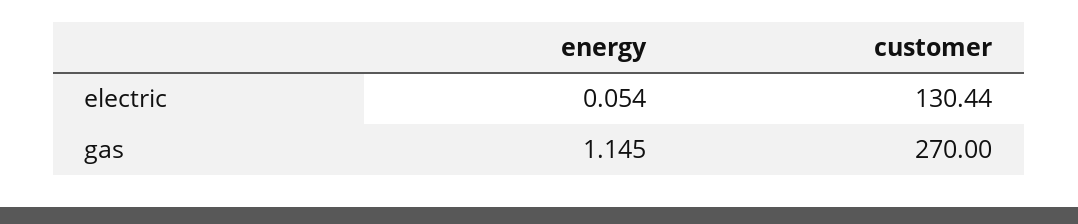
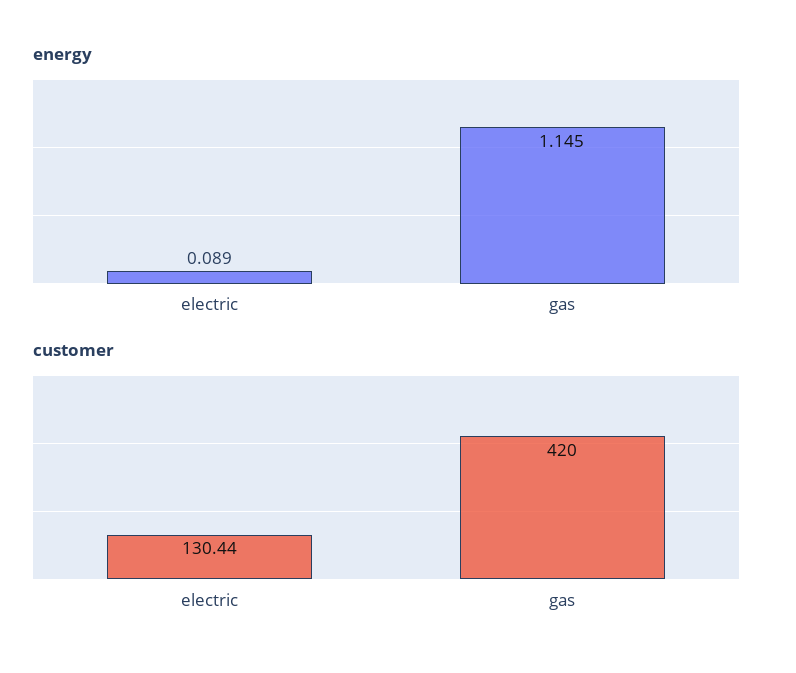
  {
    "energy": {
-     "electric": 0.054,
+     "electric": 0.089,
      "gas": 1.145
    },
    "customer": {
      "electric": 130.44,
-     "gas": 270
+     "gas": 420
    }
  }

